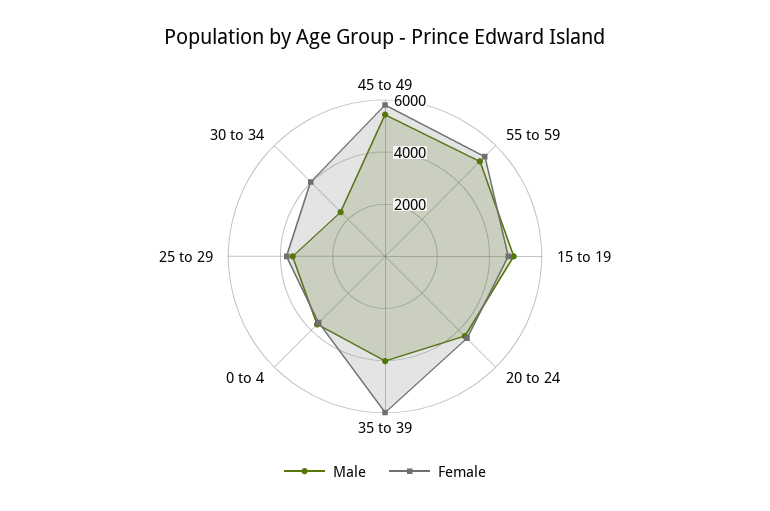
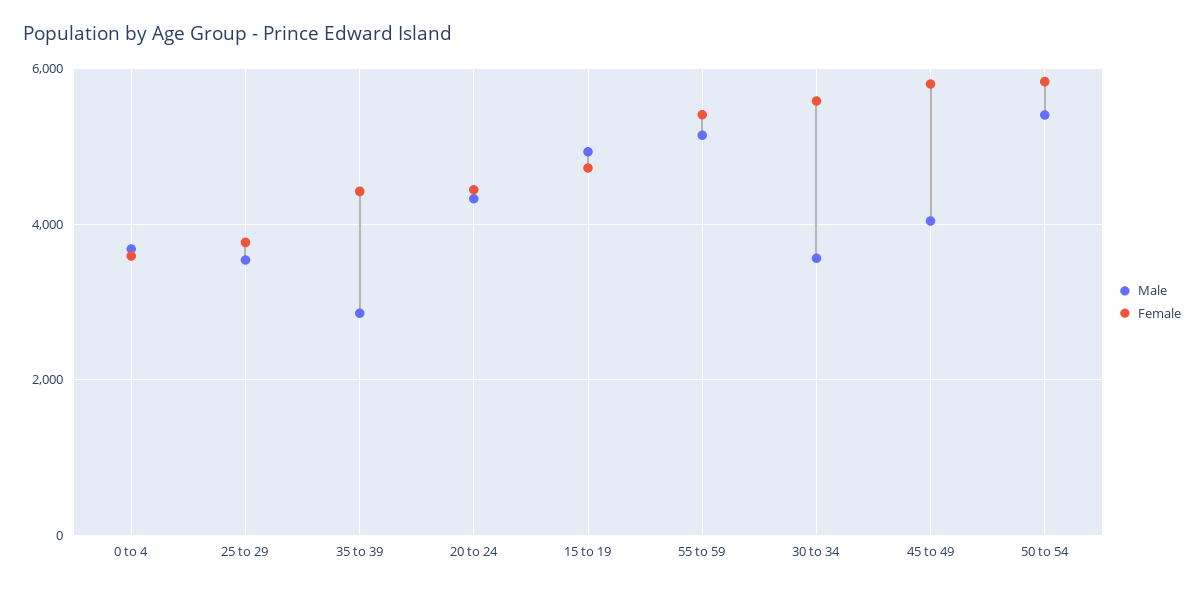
  {
    "Male": {
-     "45 to 49": 5500,
+     "45 to 49": 4000,
      "55 to 59": 5200,
      "15 to 19": 5000,
      "20 to 24": 4400,
-     "35 to 39": 4000,
+     "35 to 39": 2800,
      "0 to 4": 3600,
      "25 to 29": 3600,
-     "30 to 34": 2500
+     "30 to 34": 3600,
+     "50 to 54": 5400
    },
    "Female": {
      "45 to 49": 5800,
      "55 to 59": 5400,
      "15 to 19": 4800,
      "20 to 24": 4400,
-     "35 to 39": 6000,
+     "35 to 39": 4400,
      "0 to 4": 3600,
      "25 to 29": 3800,
-     "30 to 34": 4000
+     "30 to 34": 5600,
+     "50 to 54": 5800
    }
  }

